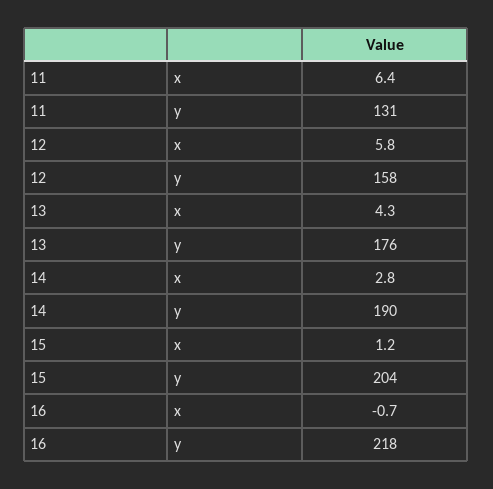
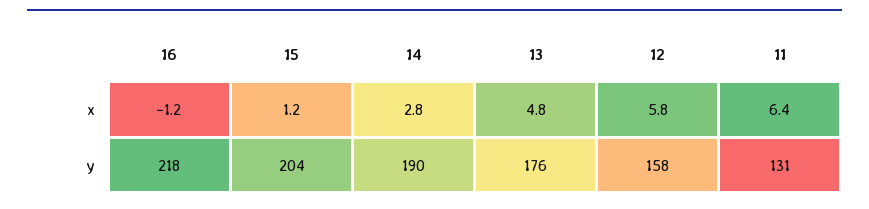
  {
    "11": {
      "x": 6.4,
      "y": 131
    },
    "12": {
      "x": 5.8,
      "y": 158
    },
    "13": {
-     "x": 4.3,
+     "x": 4.8,
      "y": 176
    },
    "14": {
      "x": 2.8,
      "y": 190
    },
    "15": {
      "x": 1.2,
      "y": 204
    },
    "16": {
-     "x": -0.7,
+     "x": -1.2,
      "y": 218
    }
  }

